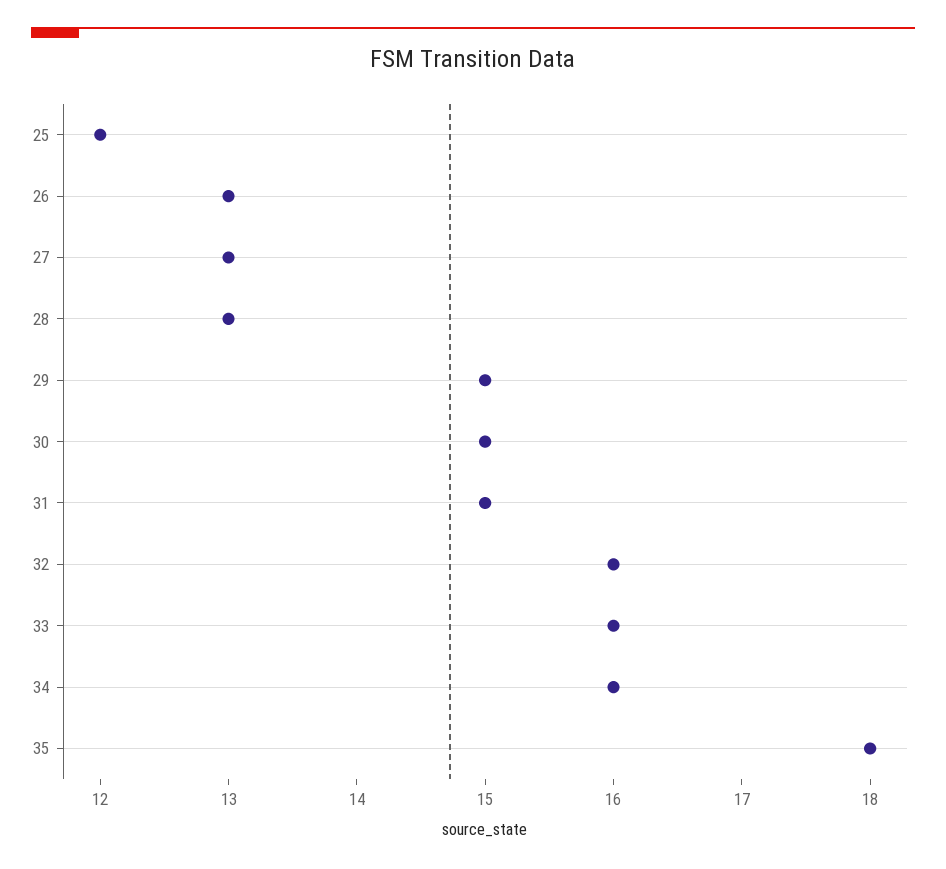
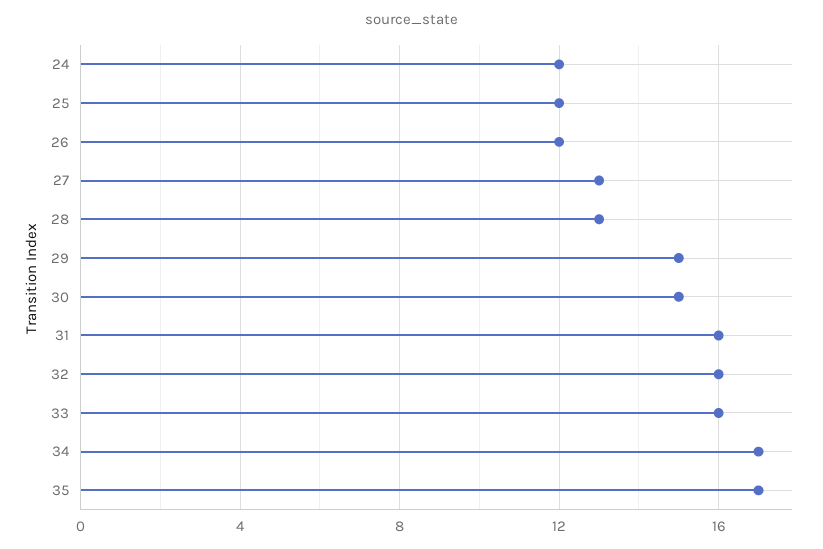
  {
    "25": 12,
-   "26": 13,
+   "26": 12,
    "27": 13,
    "28": 13,
    "29": 15,
    "30": 15,
-   "31": 15,
+   "31": 16,
    "32": 16,
    "33": 16,
-   "34": 16,
+   "34": 17,
-   "35": 18
+   "35": 17,
+   "24": 12
  }

